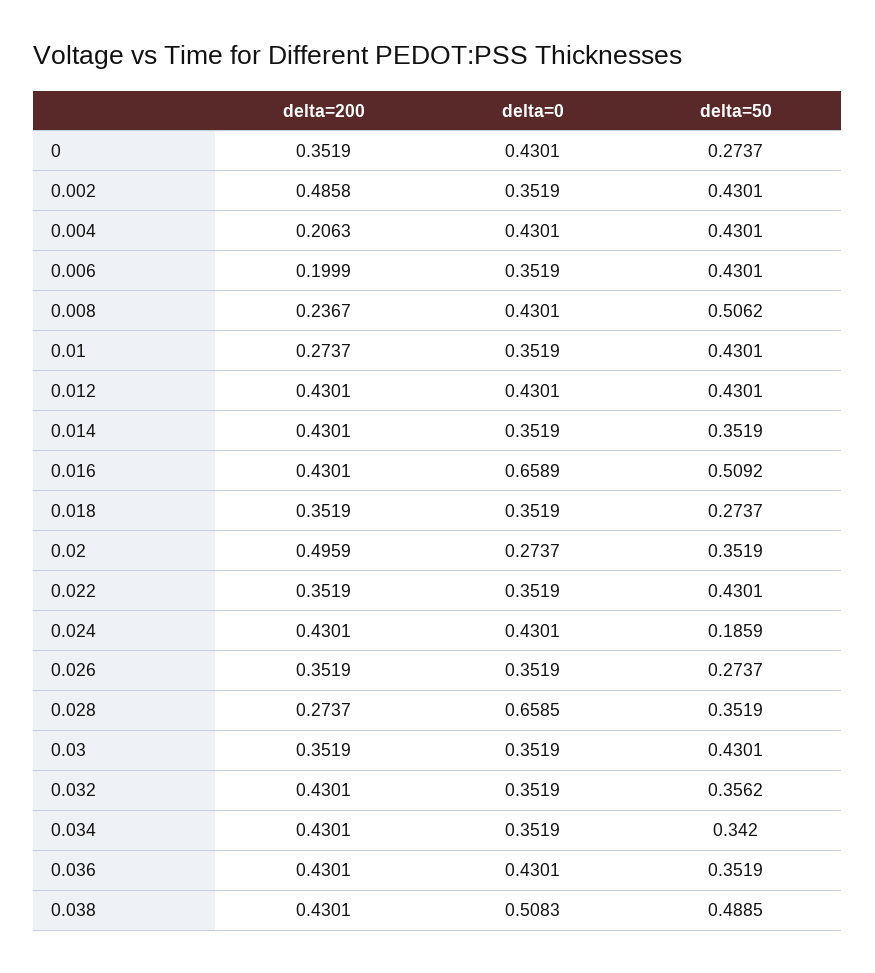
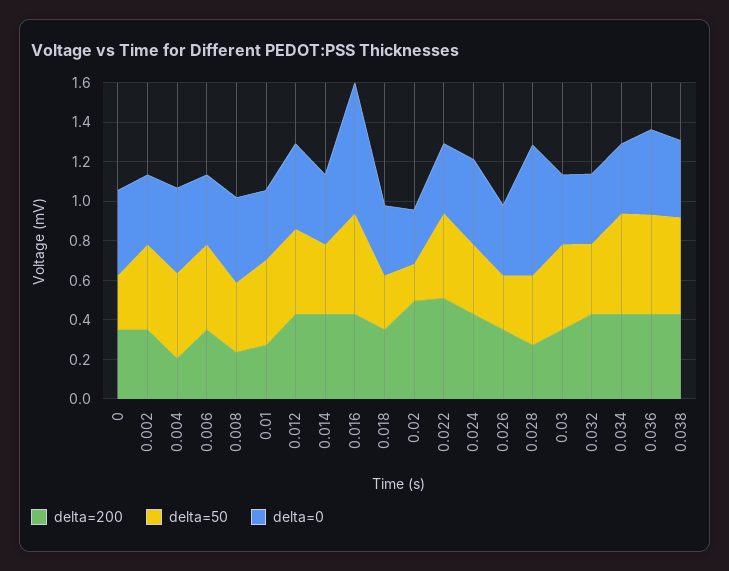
  {
    "delta=200": {
      "0": 0.3519,
-     "0.002": 0.4858,
+     "0.002": 0.35,
      "0.004": 0.2063,
-     "0.006": 0.1999,
+     "0.006": 0.35,
      "0.008": 0.2367,
      "0.01": 0.2737,
      "0.012": 0.4301,
      "0.014": 0.4301,
      "0.016": 0.4301,
      "0.018": 0.3519,
      "0.02": 0.4959,
-     "0.022": 0.3519,
+     "0.022": 0.5,
      "0.024": 0.4301,
      "0.026": 0.3519,
      "0.028": 0.2737,
      "0.03": 0.3519,
      "0.032": 0.4301,
      "0.034": 0.4301,
      "0.036": 0.4301,
      "0.038": 0.4301
    },
    "delta=0": {
      "0": 0.4301,
      "0.002": 0.3519,
      "0.004": 0.4301,
      "0.006": 0.3519,
      "0.008": 0.4301,
      "0.01": 0.3519,
      "0.012": 0.4301,
      "0.014": 0.3519,
      "0.016": 0.6589,
      "0.018": 0.3519,
      "0.02": 0.2737,
      "0.022": 0.3519,
      "0.024": 0.4301,
      "0.026": 0.3519,
      "0.028": 0.6585,
      "0.03": 0.3519,
      "0.032": 0.3519,
      "0.034": 0.3519,
      "0.036": 0.4301,
-     "0.038": 0.5083
+     "0.038": 0.4
    },
    "delta=50": {
      "0": 0.2737,
      "0.002": 0.4301,
      "0.004": 0.4301,
      "0.006": 0.4301,
-     "0.008": 0.5062,
+     "0.008": 0.35,
      "0.01": 0.4301,
      "0.012": 0.4301,
      "0.014": 0.3519,
      "0.016": 0.5092,
      "0.018": 0.2737,
-     "0.02": 0.3519,
+     "0.02": 0.2,
      "0.022": 0.4301,
-     "0.024": 0.1859,
+     "0.024": 0.35,
      "0.026": 0.2737,
      "0.028": 0.3519,
      "0.03": 0.4301,
      "0.032": 0.3562,
-     "0.034": 0.342,
+     "0.034": 0.5,
-     "0.036": 0.3519,
+     "0.036": 0.5,
      "0.038": 0.4885
    }
  }

